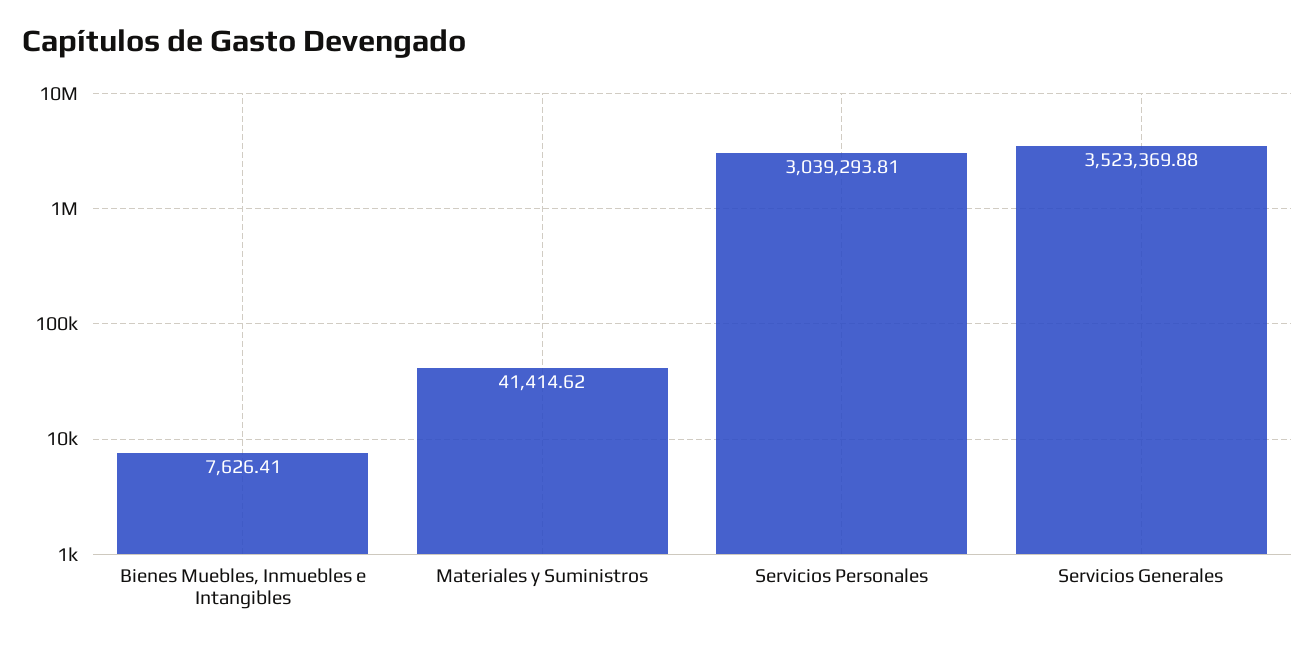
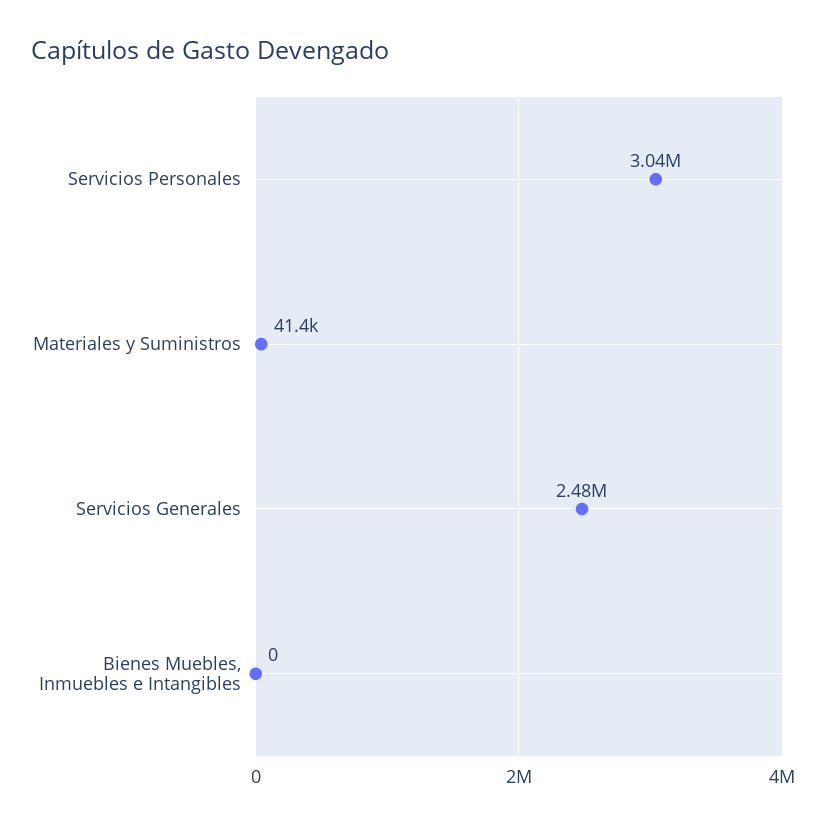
  {
-   "Bienes Muebles, Inmuebles e Intangibles": 7626.41,
+   "Bienes Muebles, Inmuebles e Intangibles": 0,
    "Materiales y Suministros": 41414.62,
    "Servicios Personales": 3039293.81,
-   "Servicios Generales": 3523369.88
+   "Servicios Generales": 2480000
  }

